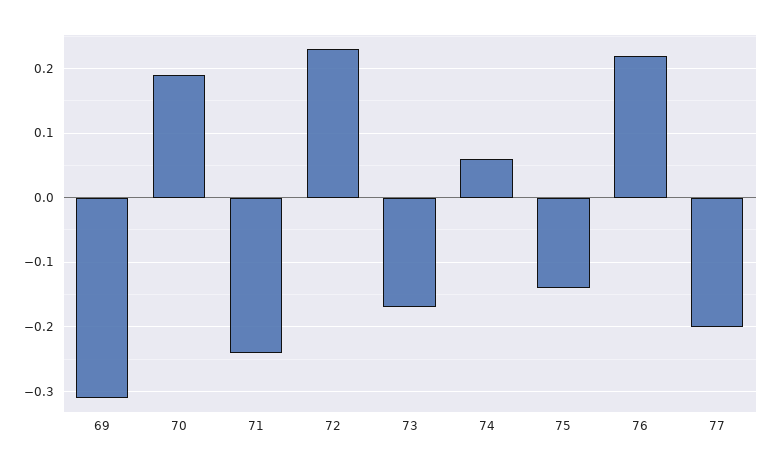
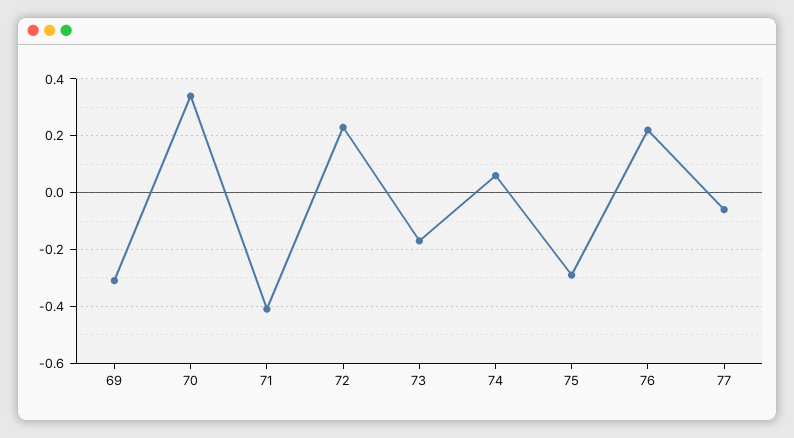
  {
    "69": -0.31,
-   "70": 0.19,
+   "70": 0.35,
-   "71": -0.24,
+   "71": -0.4,
    "72": 0.23,
    "73": -0.17,
    "74": 0.06,
-   "75": -0.14,
+   "75": -0.3,
    "76": 0.22,
-   "77": -0.2
+   "77": -0.05
  }

